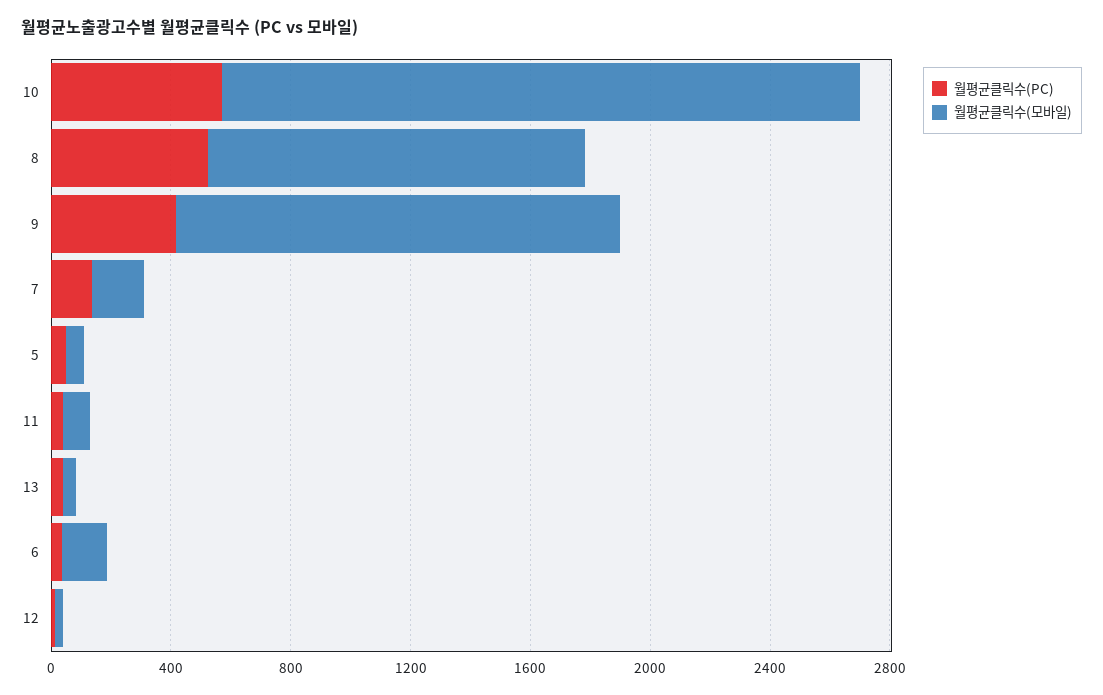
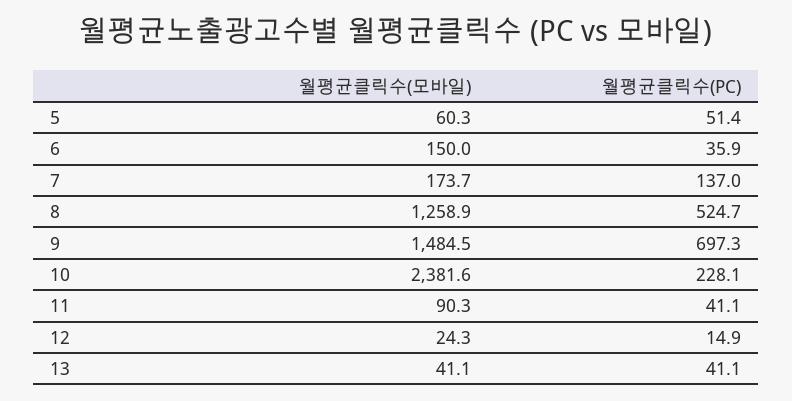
  {
    "월평균클릭수(PC)": {
-     "10": 600,
+     "10": 228.1,
      "8": 524.7,
-     "9": 400,
+     "9": 697.3,
      "7": 137,
      "5": 51.4,
      "11": 41.1,
      "13": 41.1,
      "6": 35.9,
      "12": 14.9
    },
    "월평균클릭수(모바일)": {
-     "10": 2100,
+     "10": 2381.6,
      "8": 1258.9,
      "9": 1484.5,
      "7": 173.7,
      "5": 60.3,
      "11": 90.3,
      "13": 41.1,
      "6": 150,
      "12": 24.3
    }
  }

